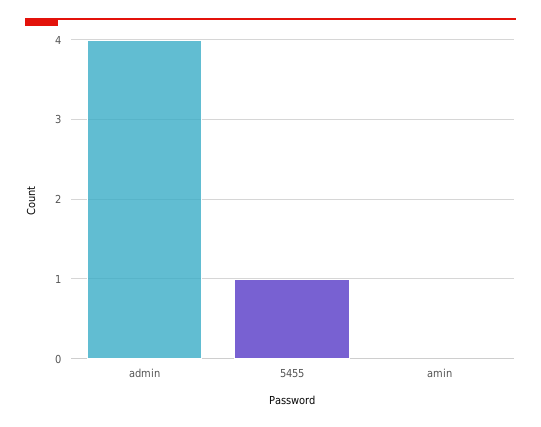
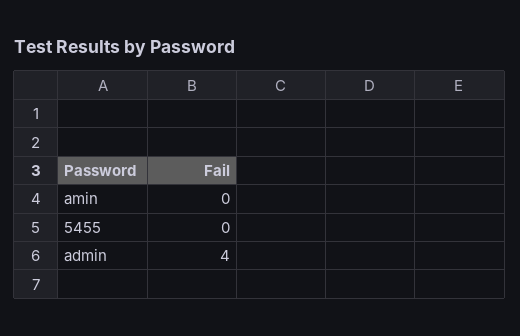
  {
    "admin": 4,
-   "5455": 1,
+   "5455": 0,
    "amin": 0
  }

